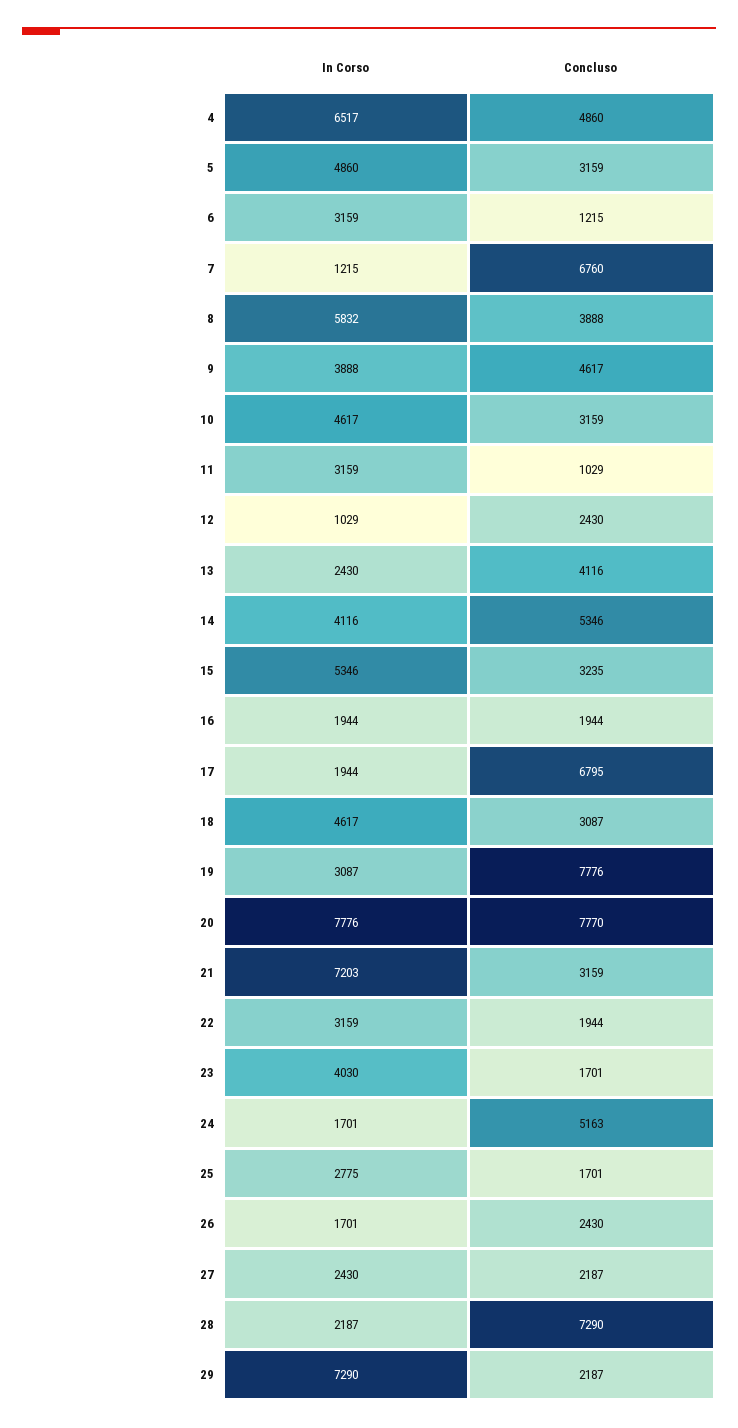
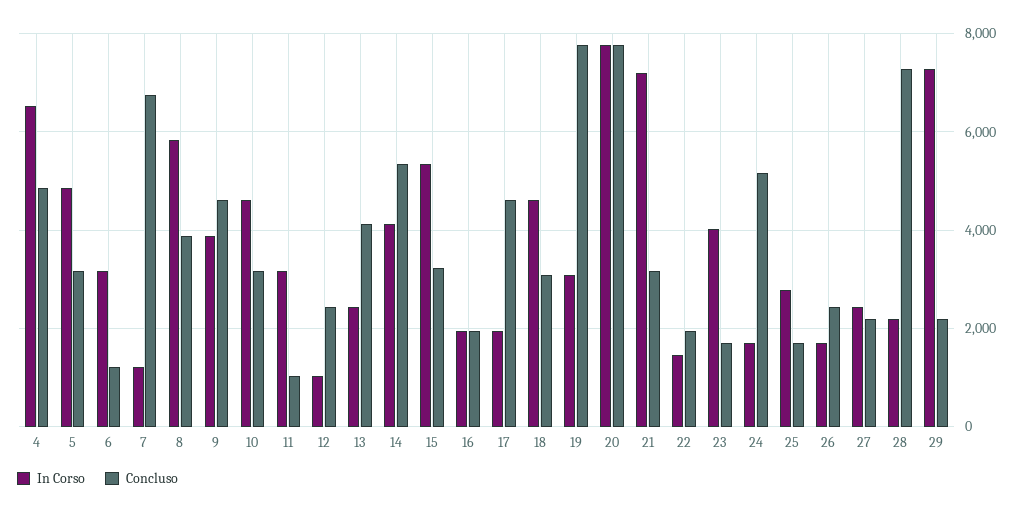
  {
    "In Corso": {
      "4": 6517,
      "5": 4860,
      "6": 3159,
      "7": 1215,
      "8": 5832,
      "9": 3888,
      "10": 4617,
      "11": 3159,
      "12": 1029,
      "13": 2430,
      "14": 4116,
      "15": 5346,
      "16": 1944,
      "17": 1944,
      "18": 4617,
      "19": 3087,
      "20": 7776,
      "21": 7203,
-     "22": 3159,
+     "22": 1400,
      "23": 4030,
      "24": 1701,
      "25": 2775,
      "26": 1701,
      "27": 2430,
      "28": 2187,
      "29": 7290
    },
    "Concluso": {
      "4": 4860,
      "5": 3159,
      "6": 1215,
      "7": 6760,
      "8": 3888,
      "9": 4617,
      "10": 3159,
      "11": 1029,
      "12": 2430,
      "13": 4116,
      "14": 5346,
      "15": 3235,
      "16": 1944,
-     "17": 6795,
+     "17": 4600,
      "18": 3087,
      "19": 7776,
      "20": 7770,
      "21": 3159,
      "22": 1944,
      "23": 1701,
      "24": 5163,
      "25": 1701,
      "26": 2430,
      "27": 2187,
      "28": 7290,
      "29": 2187
    }
  }

